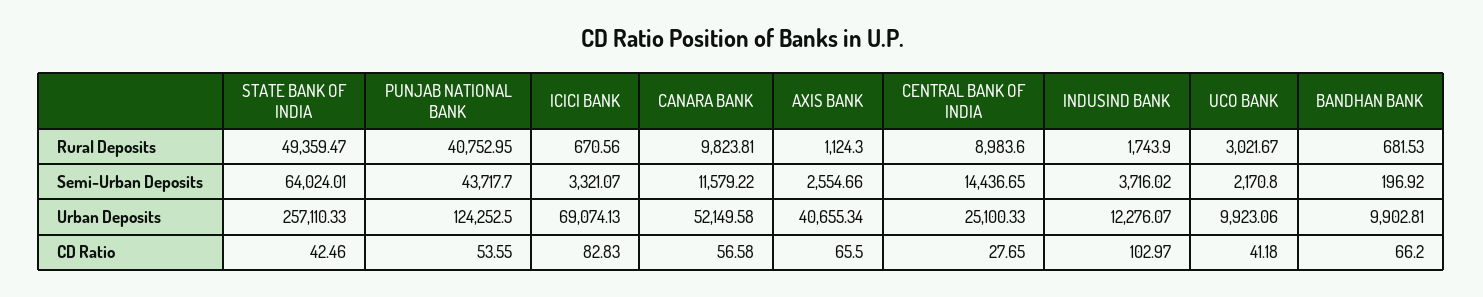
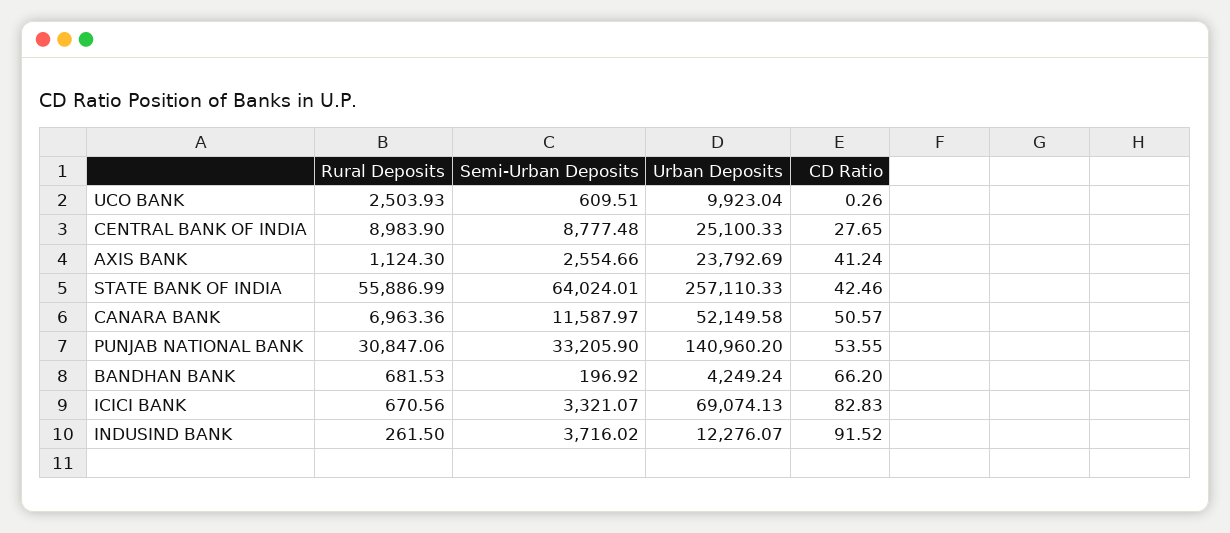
  {
    "STATE BANK OF INDIA": {
-     "Rural Deposits": 49359.47,
+     "Rural Deposits": 55886.99,
      "Semi-Urban Deposits": 64024.01,
      "Urban Deposits": 257110.33,
      "CD Ratio": 42.46
    },
    "PUNJAB NATIONAL BANK": {
-     "Rural Deposits": 40752.95,
+     "Rural Deposits": 30847.06,
-     "Semi-Urban Deposits": 43717.7,
+     "Semi-Urban Deposits": 33205.9,
-     "Urban Deposits": 124252.5,
+     "Urban Deposits": 140960.2,
      "CD Ratio": 53.55
    },
    "ICICI BANK": {
      "Rural Deposits": 670.56,
      "Semi-Urban Deposits": 3321.07,
      "Urban Deposits": 69074.13,
      "CD Ratio": 82.83
    },
    "CANARA BANK": {
-     "Rural Deposits": 9823.81,
+     "Rural Deposits": 6963.36,
-     "Semi-Urban Deposits": 11579.22,
+     "Semi-Urban Deposits": 11587.97,
      "Urban Deposits": 52149.58,
-     "CD Ratio": 56.58
+     "CD Ratio": 50.57
    },
    "AXIS BANK": {
      "Rural Deposits": 1124.3,
      "Semi-Urban Deposits": 2554.66,
-     "Urban Deposits": 40655.34,
+     "Urban Deposits": 23792.69,
-     "CD Ratio": 65.5
+     "CD Ratio": 41.24
    },
    "CENTRAL BANK OF INDIA": {
-     "Rural Deposits": 8983.6,
+     "Rural Deposits": 8983.9,
-     "Semi-Urban Deposits": 14436.65,
+     "Semi-Urban Deposits": 8777.48,
      "Urban Deposits": 25100.33,
      "CD Ratio": 27.65
    },
    "INDUSIND BANK": {
-     "Rural Deposits": 1743.9,
+     "Rural Deposits": 261.5,
      "Semi-Urban Deposits": 3716.02,
      "Urban Deposits": 12276.07,
-     "CD Ratio": 102.97
+     "CD Ratio": 91.52
    },
    "UCO BANK": {
-     "Rural Deposits": 3021.67,
+     "Rural Deposits": 2503.93,
-     "Semi-Urban Deposits": 2170.8,
+     "Semi-Urban Deposits": 609.51,
-     "Urban Deposits": 9923.06,
+     "Urban Deposits": 9923.04,
-     "CD Ratio": 41.18
+     "CD Ratio": 0.26
    },
    "BANDHAN BANK": {
      "Rural Deposits": 681.53,
      "Semi-Urban Deposits": 196.92,
-     "Urban Deposits": 9902.81,
+     "Urban Deposits": 4249.24,
      "CD Ratio": 66.2
    }
  }

